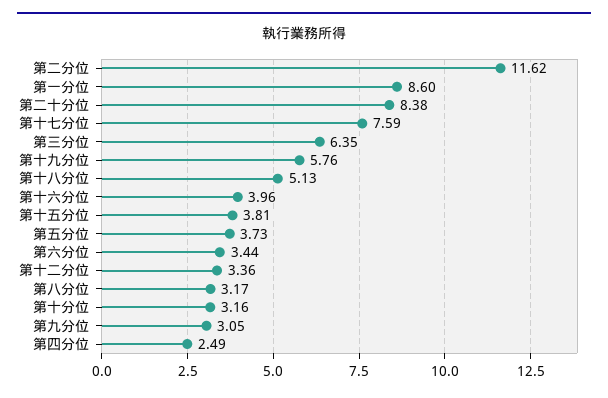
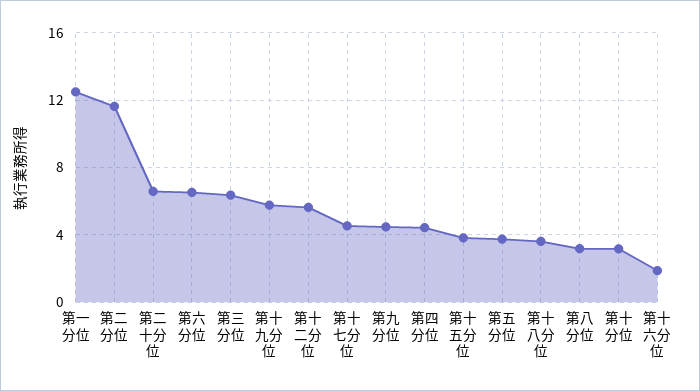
  {
    "第二分位": 11.62,
-   "第一分位": 8.6,
+   "第一分位": 12.5,
-   "第二十分位": 8.38,
+   "第二十分位": 6.5,
-   "第十七分位": 7.59,
+   "第十七分位": 4.5,
    "第三分位": 6.35,
    "第十九分位": 5.76,
-   "第十八分位": 5.13,
+   "第十八分位": 3.5,
-   "第十六分位": 3.96,
+   "第十六分位": 2,
    "第十五分位": 3.81,
    "第五分位": 3.73,
-   "第六分位": 3.44,
+   "第六分位": 6.5,
-   "第十二分位": 3.36,
+   "第十二分位": 5.5,
    "第八分位": 3.17,
    "第十分位": 3.16,
-   "第九分位": 3.05,
+   "第九分位": 4.5,
-   "第四分位": 2.49
+   "第四分位": 4.5
  }

